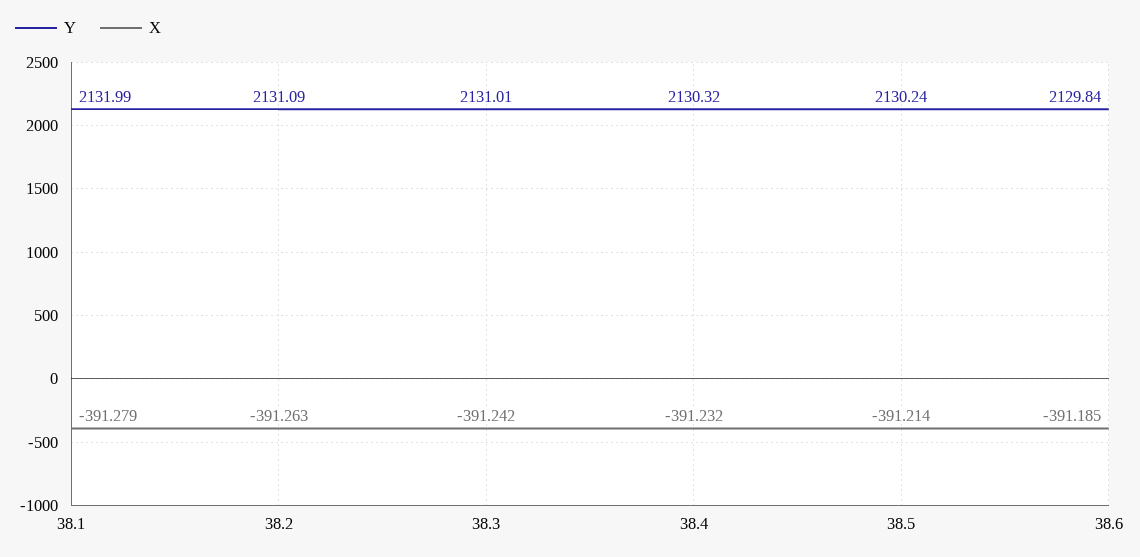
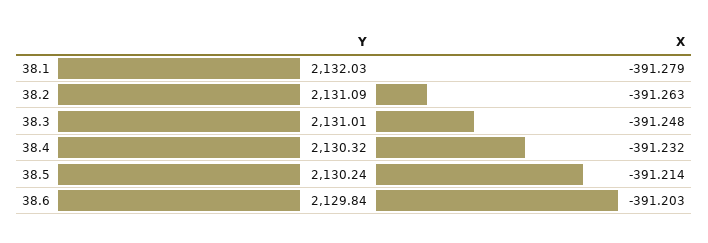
  {
    "Y": {
-     "38.1": 2131.99,
+     "38.1": 2132.03,
      "38.2": 2131.09,
      "38.3": 2131.01,
      "38.4": 2130.32,
      "38.5": 2130.24,
      "38.6": 2129.84
    },
    "X": {
      "38.1": -391.279,
      "38.2": -391.263,
-     "38.3": -391.242,
+     "38.3": -391.248,
      "38.4": -391.232,
      "38.5": -391.214,
-     "38.6": -391.185
+     "38.6": -391.203
    }
  }

